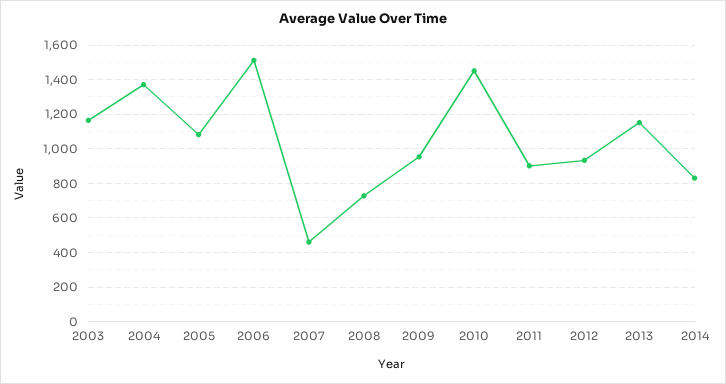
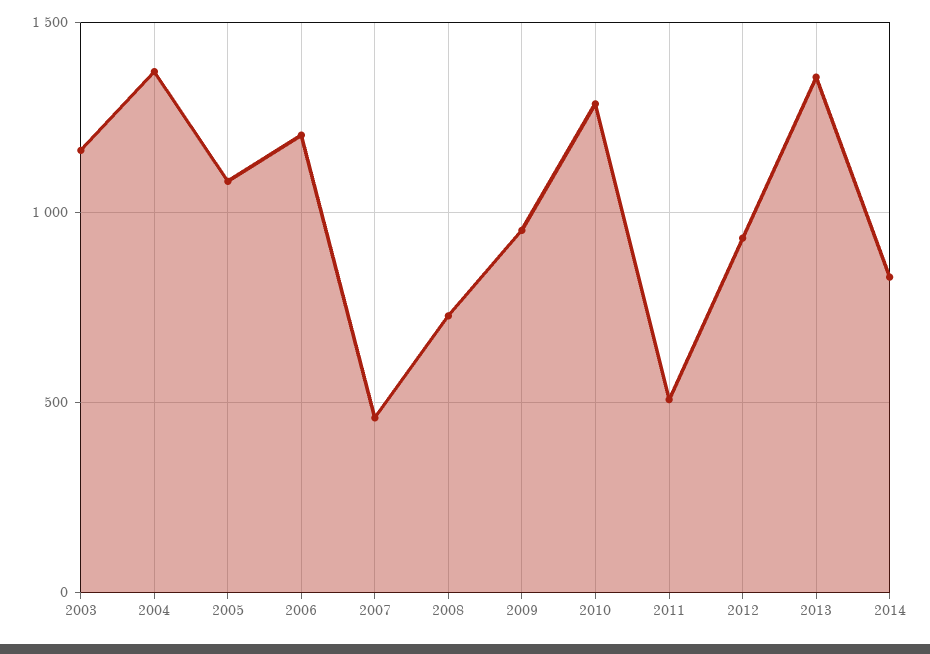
  {
    "2003": 1150,
    "2004": 1350,
    "2005": 1100,
-   "2006": 1500,
+   "2006": 1200,
    "2007": 450,
    "2008": 750,
    "2009": 950,
-   "2010": 1450,
+   "2010": 1300,
-   "2011": 900,
+   "2011": 500,
    "2012": 950,
-   "2013": 1150,
+   "2013": 1350,
    "2014": 850
  }

